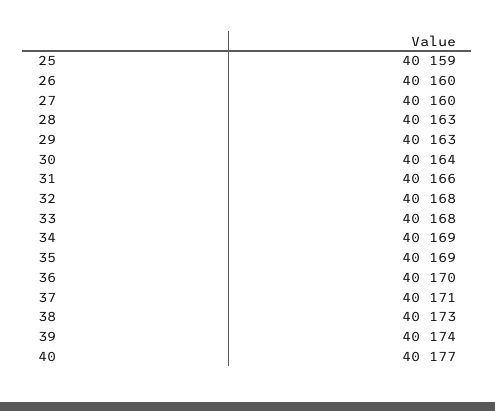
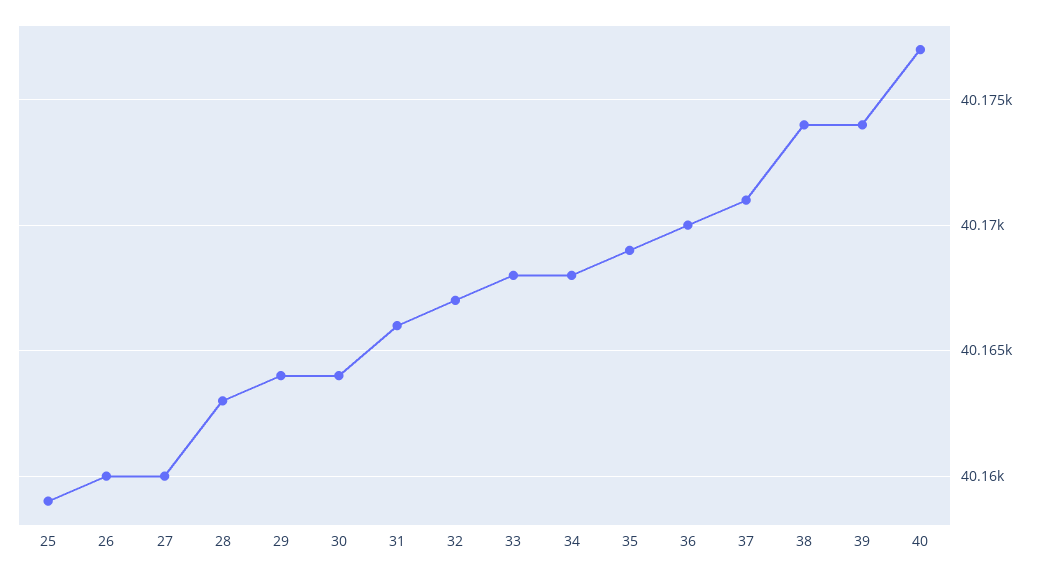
  {
    "25": 40159,
    "26": 40160,
    "27": 40160,
    "28": 40163,
-   "29": 40163,
+   "29": 40164,
    "30": 40164,
    "31": 40166,
-   "32": 40168,
+   "32": 40167,
    "33": 40168,
-   "34": 40169,
+   "34": 40168,
    "35": 40169,
    "36": 40170,
    "37": 40171,
-   "38": 40173,
+   "38": 40174,
    "39": 40174,
    "40": 40177
  }

